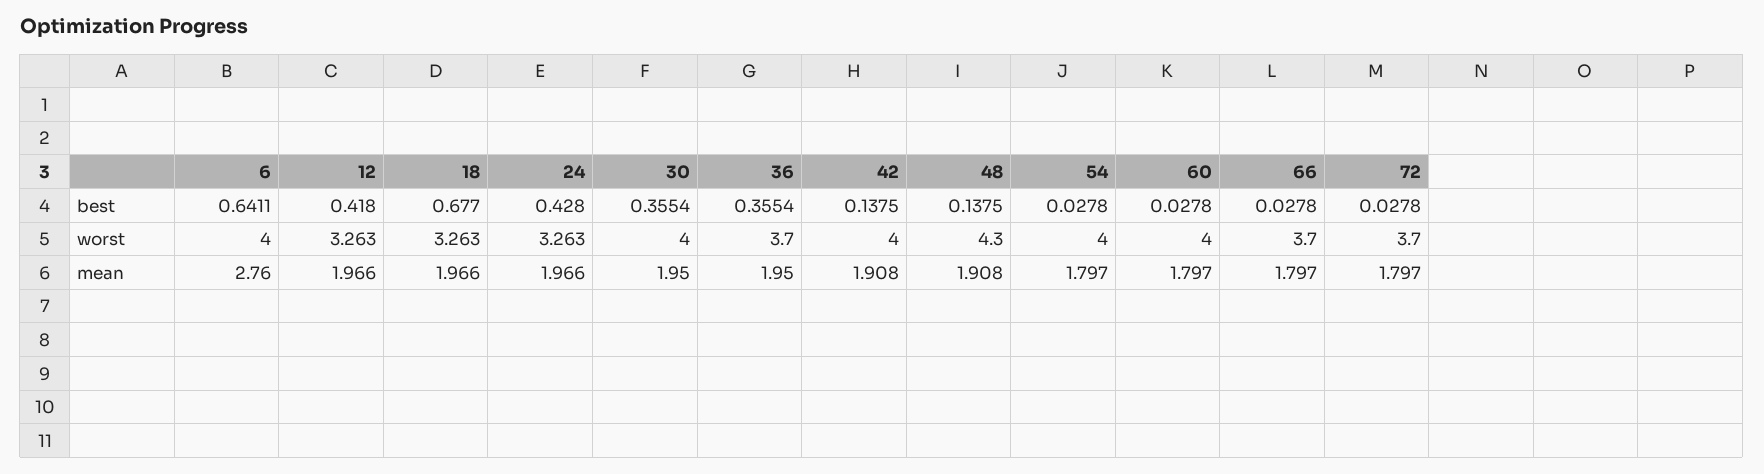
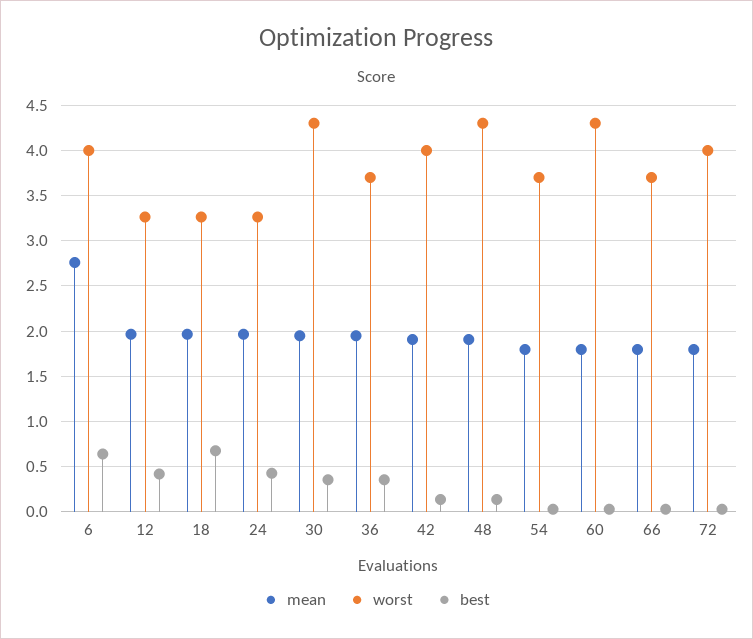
  {
    "best": {
      "6": 0.6411,
      "12": 0.418,
      "18": 0.677,
      "24": 0.428,
      "30": 0.3554,
      "36": 0.3554,
      "42": 0.1375,
      "48": 0.1375,
      "54": 0.0278,
      "60": 0.0278,
      "66": 0.0278,
      "72": 0.0278
    },
    "worst": {
      "6": 4,
      "12": 3.263,
      "18": 3.263,
      "24": 3.263,
-     "30": 4,
+     "30": 4.3,
      "36": 3.7,
      "42": 4,
      "48": 4.3,
-     "54": 4,
+     "54": 3.7,
-     "60": 4,
+     "60": 4.3,
      "66": 3.7,
-     "72": 3.7
+     "72": 4
    },
    "mean": {
      "6": 2.76,
      "12": 1.966,
      "18": 1.966,
      "24": 1.966,
      "30": 1.95,
      "36": 1.95,
      "42": 1.908,
      "48": 1.908,
      "54": 1.797,
      "60": 1.797,
      "66": 1.797,
      "72": 1.797
    }
  }

